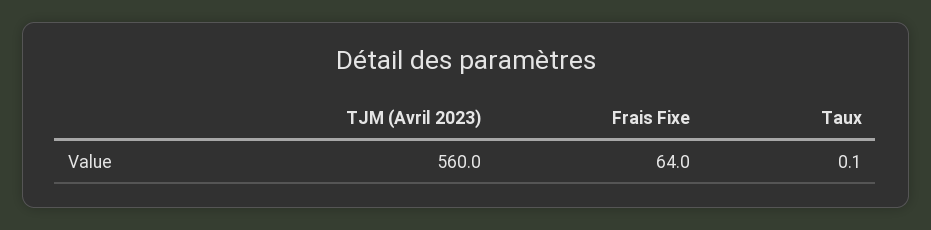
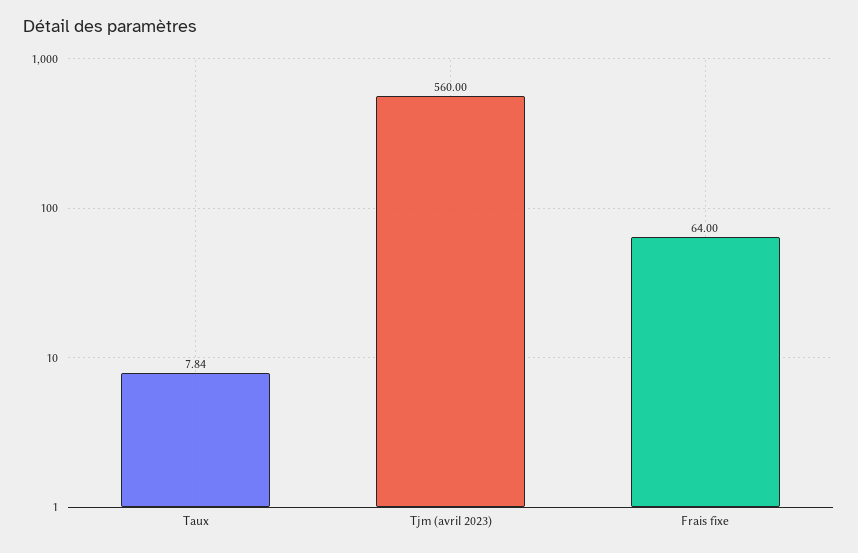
  {
    "TJM (Avril 2023)": 560,
    "Frais Fixe": 64,
-   "Taux": 0.1
+   "Taux": 7.84
  }

